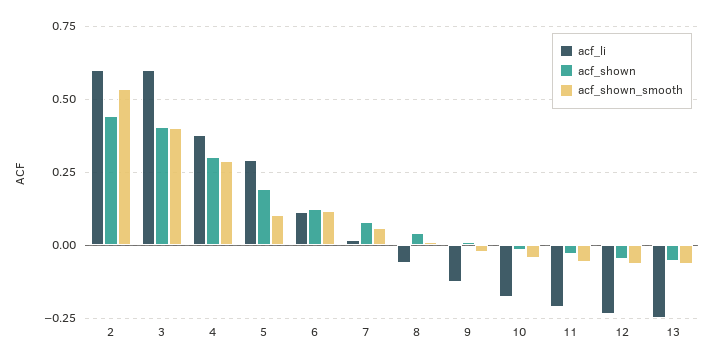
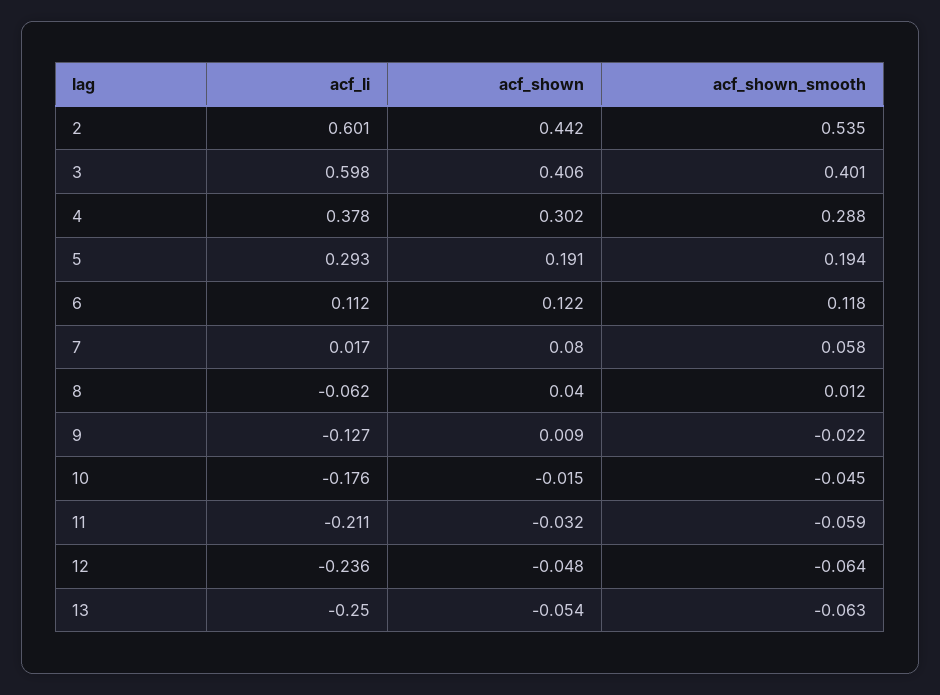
  {
    "acf_li": {
      "2": 0.601,
      "3": 0.598,
      "4": 0.378,
      "5": 0.293,
      "6": 0.112,
      "7": 0.017,
      "8": -0.062,
      "9": -0.127,
      "10": -0.176,
      "11": -0.211,
      "12": -0.236,
      "13": -0.25
    },
    "acf_shown": {
      "2": 0.442,
      "3": 0.406,
      "4": 0.302,
      "5": 0.191,
      "6": 0.122,
      "7": 0.08,
      "8": 0.04,
      "9": 0.009,
      "10": -0.015,
      "11": -0.032,
      "12": -0.048,
      "13": -0.054
    },
    "acf_shown_smooth": {
      "2": 0.535,
      "3": 0.401,
      "4": 0.288,
-     "5": 0.1,
+     "5": 0.194,
      "6": 0.118,
      "7": 0.058,
      "8": 0.012,
      "9": -0.022,
      "10": -0.045,
      "11": -0.059,
      "12": -0.064,
      "13": -0.063
    }
  }

